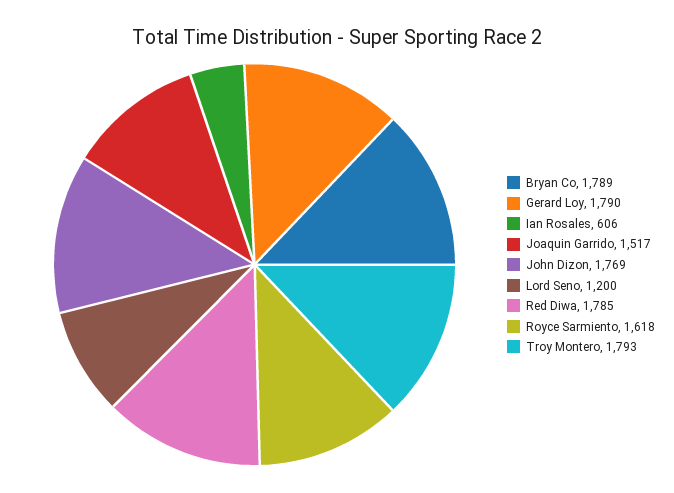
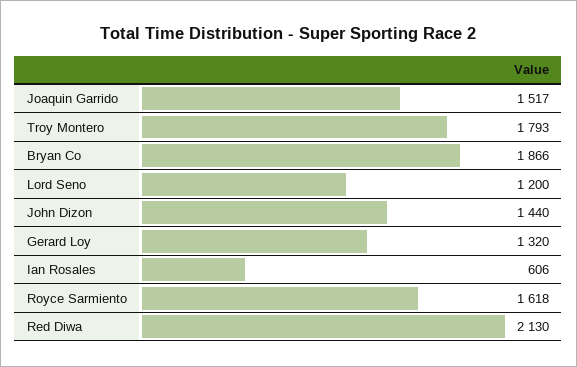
  {
-   "Bryan Co": 1789,
+   "Bryan Co": 1866,
-   "Gerard Loy": 1790,
+   "Gerard Loy": 1320,
    "Ian Rosales": 606,
    "Joaquin Garrido": 1517,
-   "John Dizon": 1769,
+   "John Dizon": 1440,
    "Lord Seno": 1200,
-   "Red Diwa": 1785,
+   "Red Diwa": 2130,
    "Royce Sarmiento": 1618,
    "Troy Montero": 1793
  }

